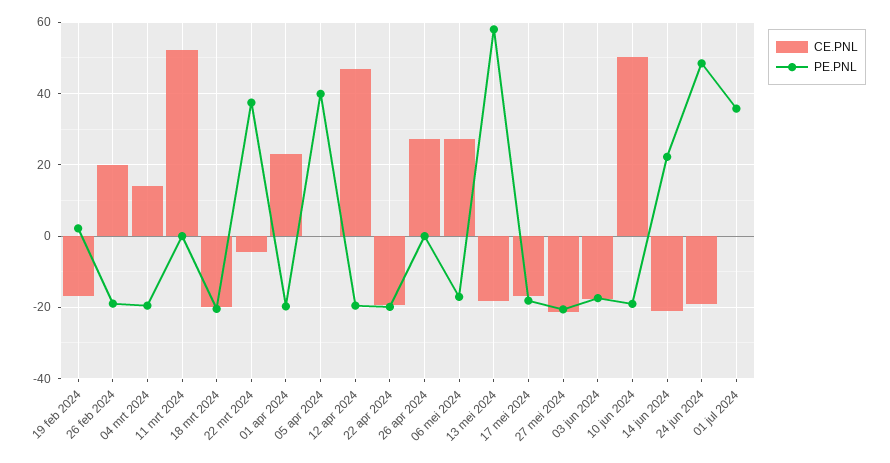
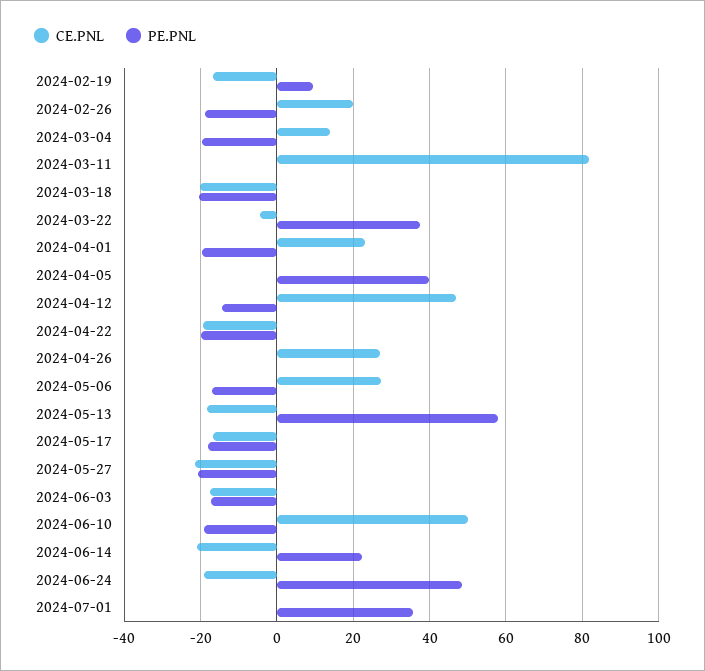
  {
    "CE.PNL": {
      "19 feb 2024": -16,
      "26 feb 2024": 20,
      "04 mrt 2024": 14,
-     "11 mrt 2024": 52,
+     "11 mrt 2024": 82,
      "18 mrt 2024": -20,
      "22 mrt 2024": -4,
      "01 apr 2024": 24,
      "05 apr 2024": 0,
      "12 apr 2024": 46,
      "22 apr 2024": -20,
      "26 apr 2024": 28,
      "06 mei 2024": 28,
      "13 mei 2024": -18,
      "17 mei 2024": -16,
      "27 mei 2024": -22,
      "03 jun 2024": -18,
      "10 jun 2024": 50,
      "14 jun 2024": -20,
      "24 jun 2024": -20,
      "01 jul 2024": 0
    },
    "PE.PNL": {
-     "19 feb 2024": 2,
+     "19 feb 2024": 10,
      "26 feb 2024": -18,
      "04 mrt 2024": -20,
      "11 mrt 2024": 0,
      "18 mrt 2024": -20,
      "22 mrt 2024": 38,
      "01 apr 2024": -20,
      "05 apr 2024": 40,
-     "12 apr 2024": -20,
+     "12 apr 2024": -14,
      "22 apr 2024": -20,
      "26 apr 2024": 0,
      "06 mei 2024": -18,
      "13 mei 2024": 58,
      "17 mei 2024": -18,
      "27 mei 2024": -20,
      "03 jun 2024": -18,
      "10 jun 2024": -20,
      "14 jun 2024": 22,
      "24 jun 2024": 48,
      "01 jul 2024": 36
    }
  }

